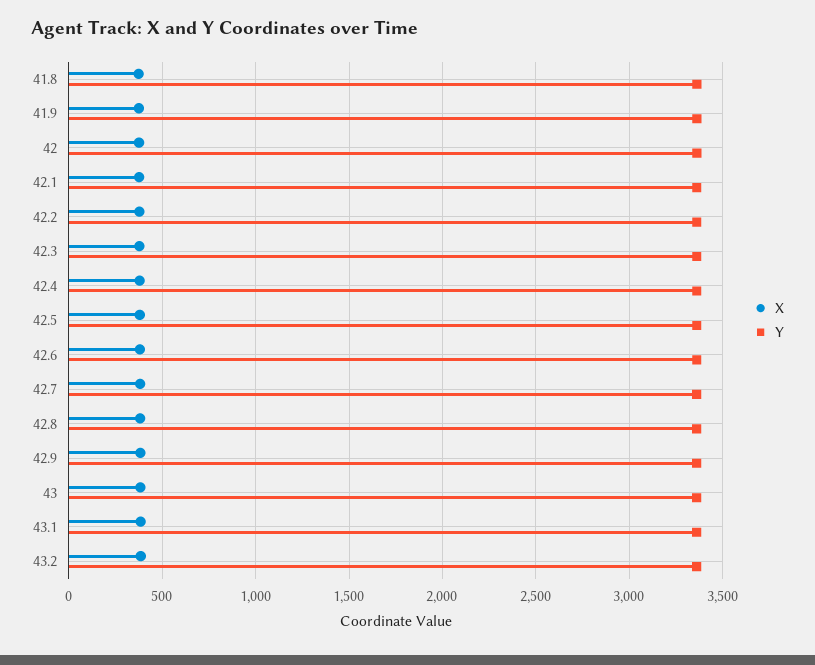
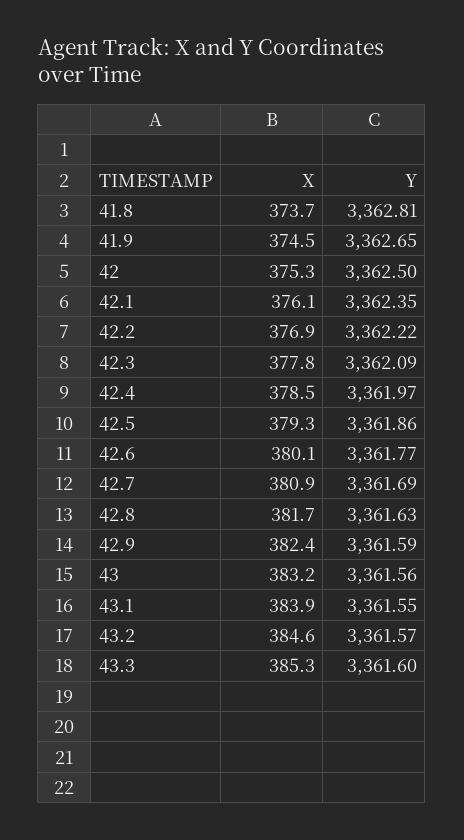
  {
    "X": {
      "41.8": 373.7,
      "41.9": 374.5,
      "42": 375.3,
      "42.1": 376.1,
      "42.2": 376.9,
      "42.3": 377.8,
      "42.4": 378.5,
      "42.5": 379.3,
      "42.6": 380.1,
      "42.7": 380.9,
      "42.8": 381.7,
      "42.9": 382.4,
      "43": 383.2,
      "43.1": 383.9,
-     "43.2": 384.6
+     "43.2": 384.6,
+     "43.3": 385.3
    },
    "Y": {
      "41.8": 3362.81,
      "41.9": 3362.65,
      "42": 3362.5,
      "42.1": 3362.35,
      "42.2": 3362.22,
      "42.3": 3362.09,
      "42.4": 3361.97,
      "42.5": 3361.86,
      "42.6": 3361.77,
      "42.7": 3361.69,
      "42.8": 3361.63,
      "42.9": 3361.59,
      "43": 3361.56,
      "43.1": 3361.55,
-     "43.2": 3361.57
+     "43.2": 3361.57,
+     "43.3": 3361.6
    }
  }

